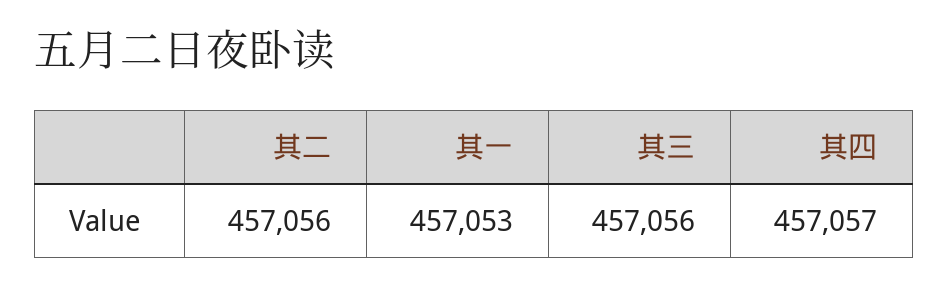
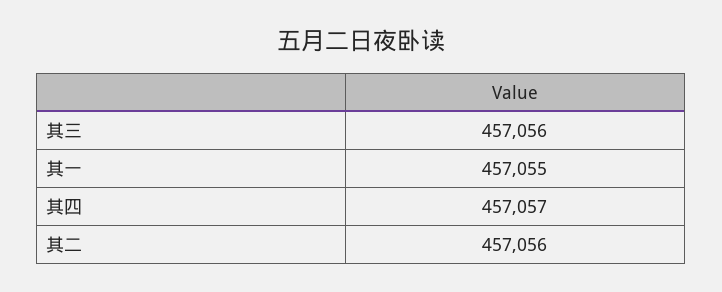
  {
    "其二": 457056,
-   "其一": 457053,
+   "其一": 457055,
    "其三": 457056,
    "其四": 457057
  }

